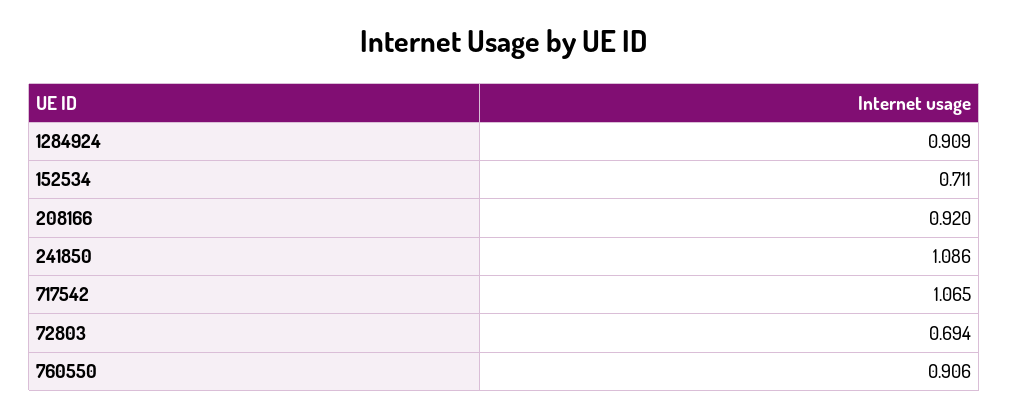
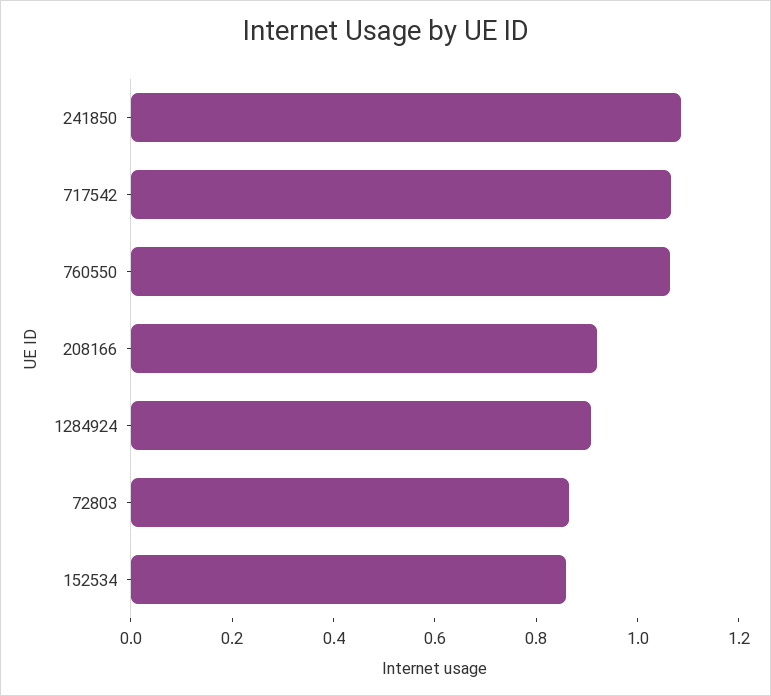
  {
    "1284924": 0.909,
-   "152534": 0.711,
+   "152534": 0.85,
    "208166": 0.92,
    "241850": 1.086,
    "717542": 1.065,
-   "72803": 0.694,
+   "72803": 0.85,
-   "760550": 0.906
+   "760550": 1.05
  }

